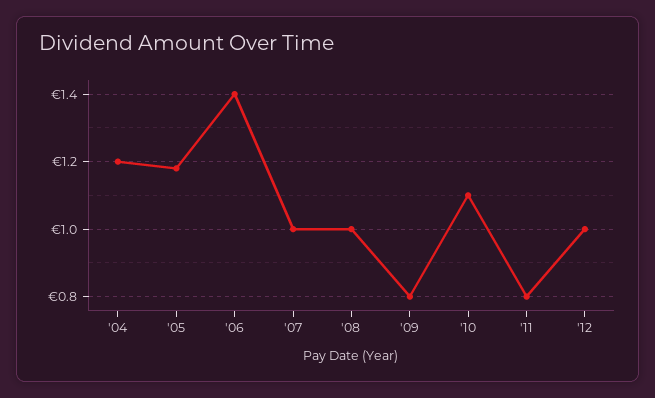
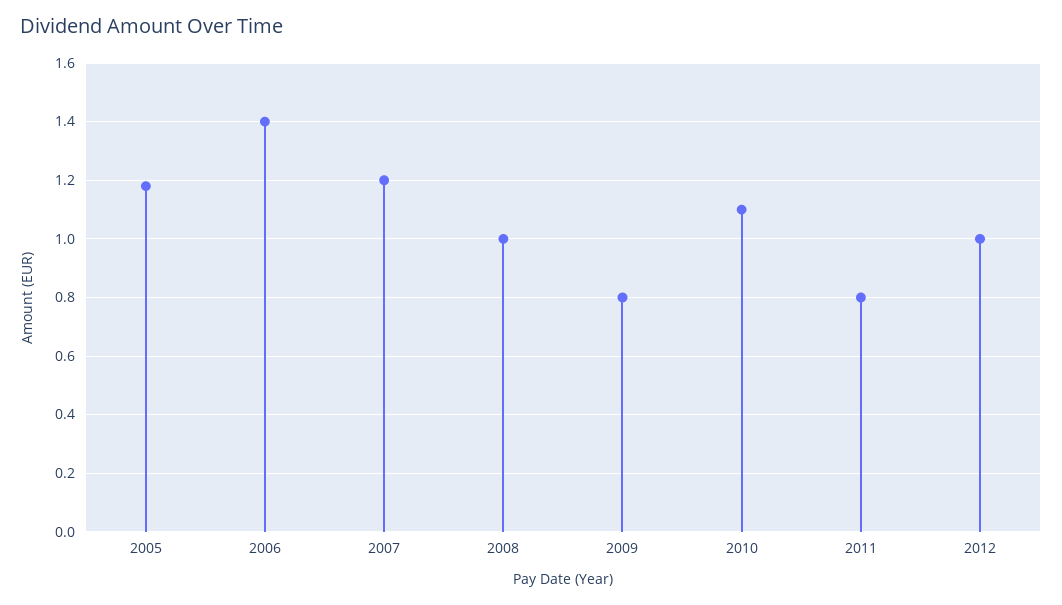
  {
-   "'04": 1.2,
    "'05": 1.2,
    "'06": 1.4,
-   "'07": 1,
+   "'07": 1.2,
    "'08": 1,
    "'09": 0.8,
    "'10": 1.1,
    "'11": 0.8,
    "'12": 1
  }

